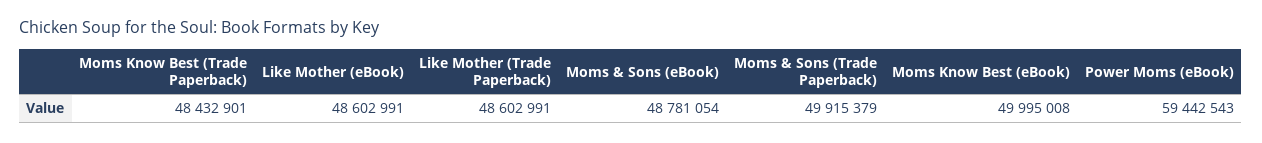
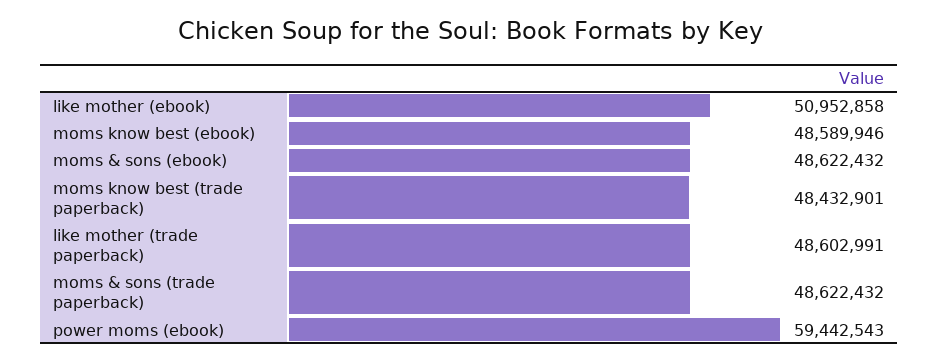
  {
    "Moms Know Best (Trade Paperback)": 48432901,
-   "Like Mother (eBook)": 48602991,
+   "Like Mother (eBook)": 50952858,
    "Like Mother (Trade Paperback)": 48602991,
-   "Moms & Sons (eBook)": 48781054,
+   "Moms & Sons (eBook)": 48622432,
-   "Moms & Sons (Trade Paperback)": 49915379,
+   "Moms & Sons (Trade Paperback)": 48622432,
-   "Moms Know Best (eBook)": 49995008,
+   "Moms Know Best (eBook)": 48589946,
    "Power Moms (eBook)": 59442543
  }

